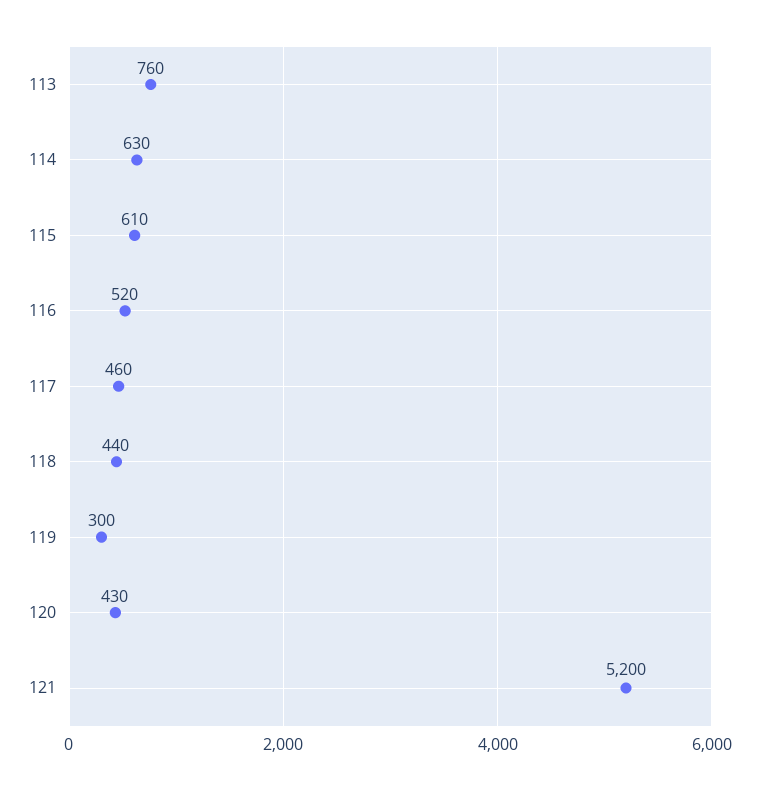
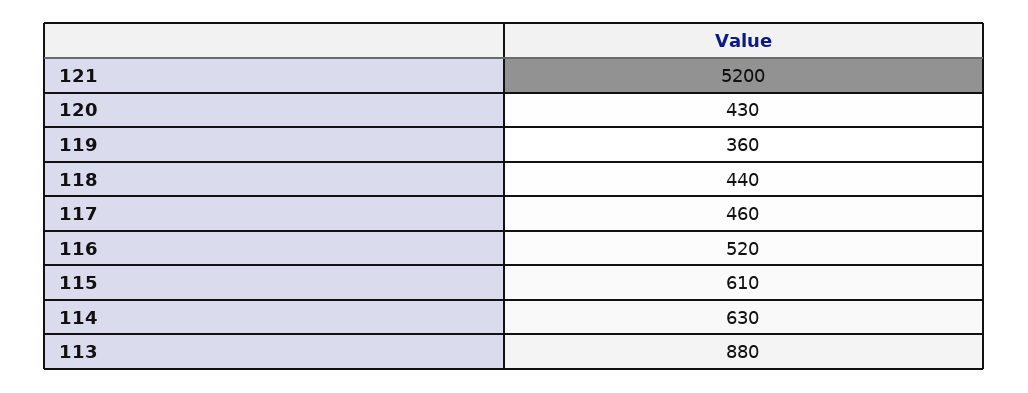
  {
-   "113": 760,
+   "113": 880,
    "114": 630,
    "115": 610,
    "116": 520,
    "117": 460,
    "118": 440,
-   "119": 300,
+   "119": 360,
    "120": 430,
    "121": 5200
  }

